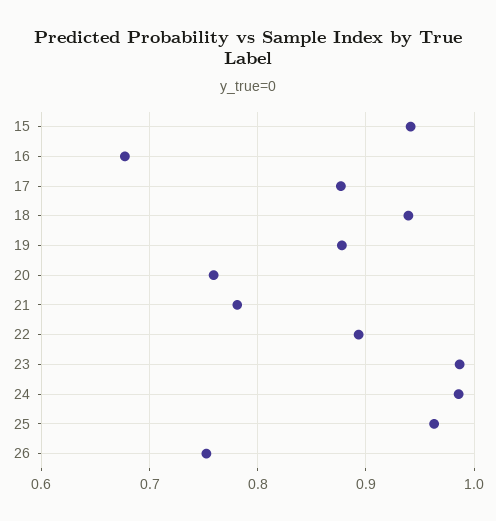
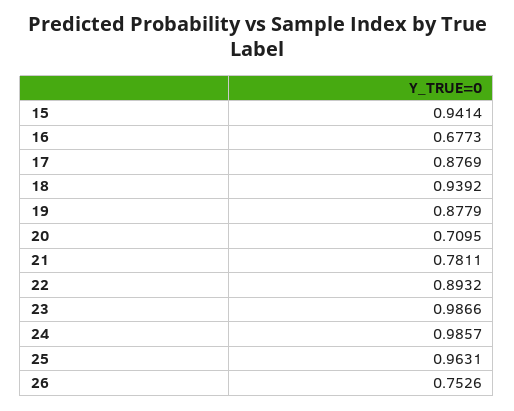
  {
    "15": 0.9414,
    "16": 0.6773,
    "17": 0.8769,
    "18": 0.9392,
    "19": 0.8779,
-   "20": 0.76,
+   "20": 0.7095,
    "21": 0.7811,
    "22": 0.8932,
    "23": 0.9866,
    "24": 0.9857,
    "25": 0.9631,
    "26": 0.7526
  }

